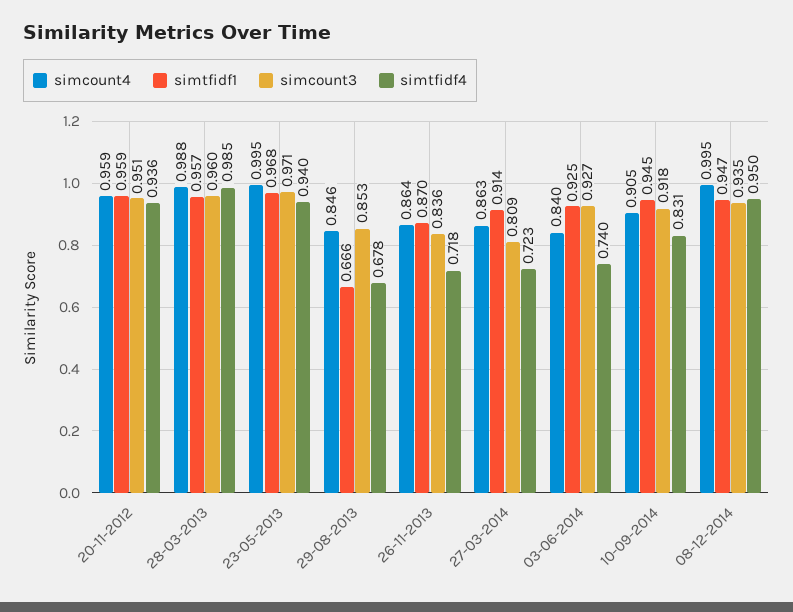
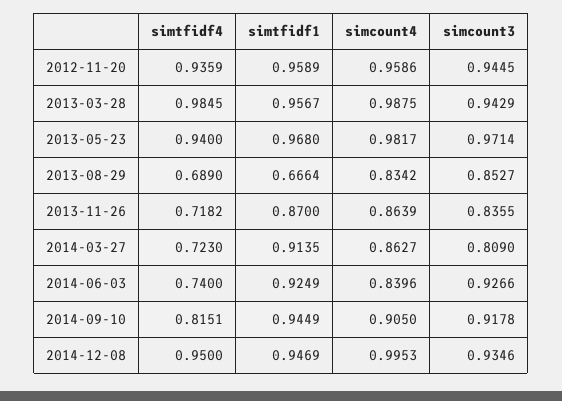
  {
    "simcount4": {
      "20-11-2012": 0.9586,
      "28-03-2013": 0.9875,
-     "23-05-2013": 0.995,
+     "23-05-2013": 0.9817,
-     "29-08-2013": 0.846,
+     "29-08-2013": 0.8342,
      "26-11-2013": 0.8639,
      "27-03-2014": 0.8627,
      "03-06-2014": 0.8396,
      "10-09-2014": 0.905,
      "08-12-2014": 0.9953
    },
    "simtfidf1": {
      "20-11-2012": 0.9589,
      "28-03-2013": 0.9567,
      "23-05-2013": 0.968,
      "29-08-2013": 0.6664,
      "26-11-2013": 0.87,
      "27-03-2014": 0.9135,
      "03-06-2014": 0.9249,
      "10-09-2014": 0.9449,
      "08-12-2014": 0.9469
    },
    "simcount3": {
-     "20-11-2012": 0.951,
+     "20-11-2012": 0.9445,
-     "28-03-2013": 0.96,
+     "28-03-2013": 0.9429,
      "23-05-2013": 0.9714,
      "29-08-2013": 0.8527,
      "26-11-2013": 0.8355,
      "27-03-2014": 0.809,
      "03-06-2014": 0.9266,
      "10-09-2014": 0.9178,
      "08-12-2014": 0.9346
    },
    "simtfidf4": {
      "20-11-2012": 0.9359,
      "28-03-2013": 0.9845,
      "23-05-2013": 0.94,
-     "29-08-2013": 0.678,
+     "29-08-2013": 0.689,
      "26-11-2013": 0.7182,
      "27-03-2014": 0.723,
      "03-06-2014": 0.74,
-     "10-09-2014": 0.831,
+     "10-09-2014": 0.8151,
      "08-12-2014": 0.95
    }
  }

